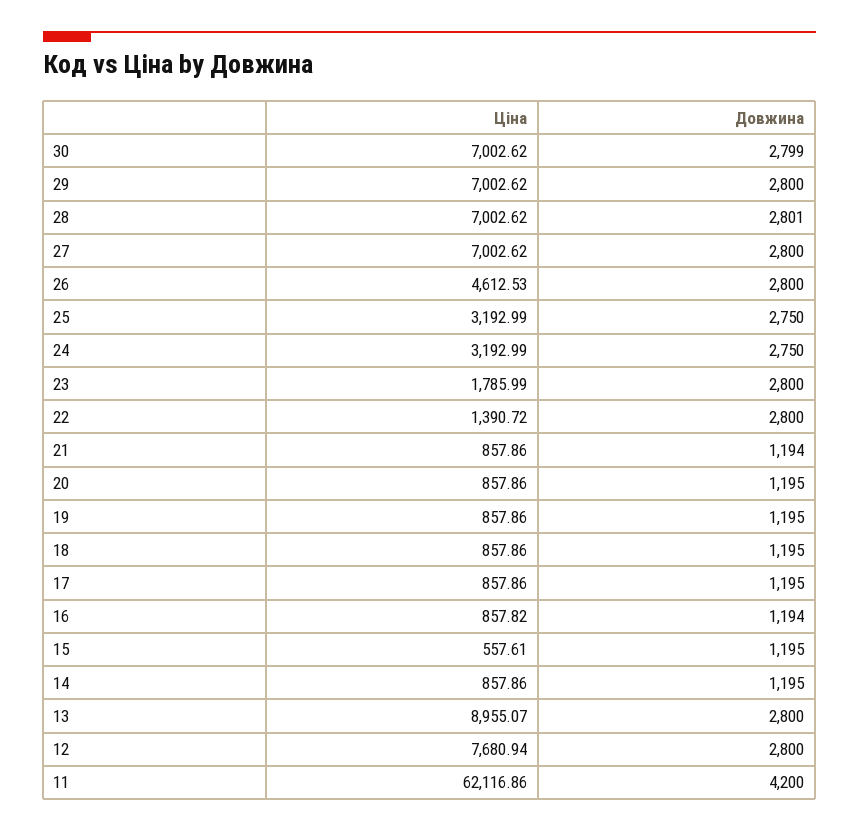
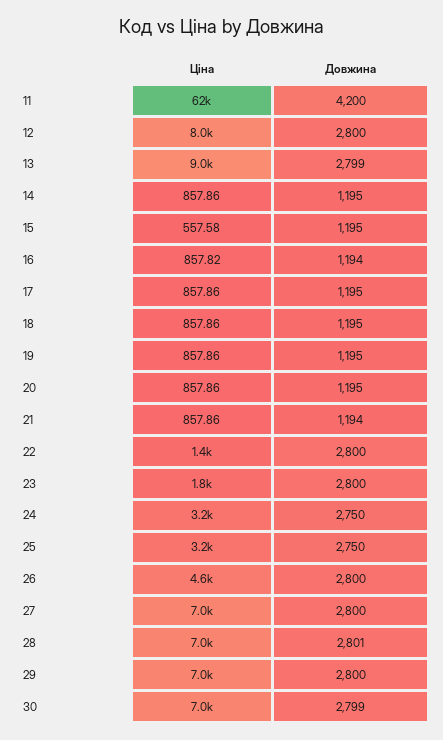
  {
    "Ціна": {
      "30": 7002.62,
      "29": 7002.62,
      "28": 7002.62,
      "27": 7002.62,
      "26": 4612.53,
      "25": 3192.99,
      "24": 3192.99,
      "23": 1785.99,
      "22": 1390.72,
      "21": 857.86,
      "20": 857.86,
      "19": 857.86,
      "18": 857.86,
      "17": 857.86,
      "16": 857.82,
-     "15": 557.61,
+     "15": 557.58,
      "14": 857.86,
      "13": 8955.07,
-     "12": 7680.94,
+     "12": 8000,
      "11": 62116.86
    },
    "Довжина": {
      "30": 2799,
      "29": 2800,
      "28": 2801,
      "27": 2800,
      "26": 2800,
      "25": 2750,
      "24": 2750,
      "23": 2800,
      "22": 2800,
      "21": 1194,
      "20": 1195,
      "19": 1195,
      "18": 1195,
      "17": 1195,
      "16": 1194,
      "15": 1195,
      "14": 1195,
-     "13": 2800,
+     "13": 2799,
      "12": 2800,
      "11": 4200
    }
  }

